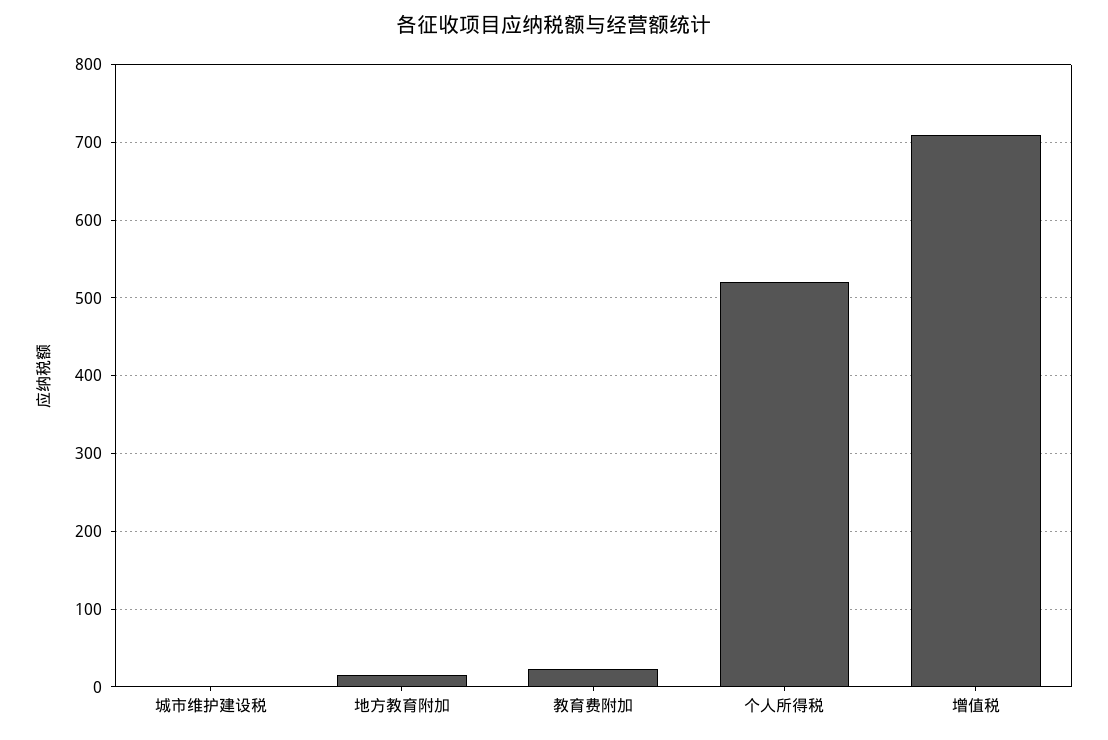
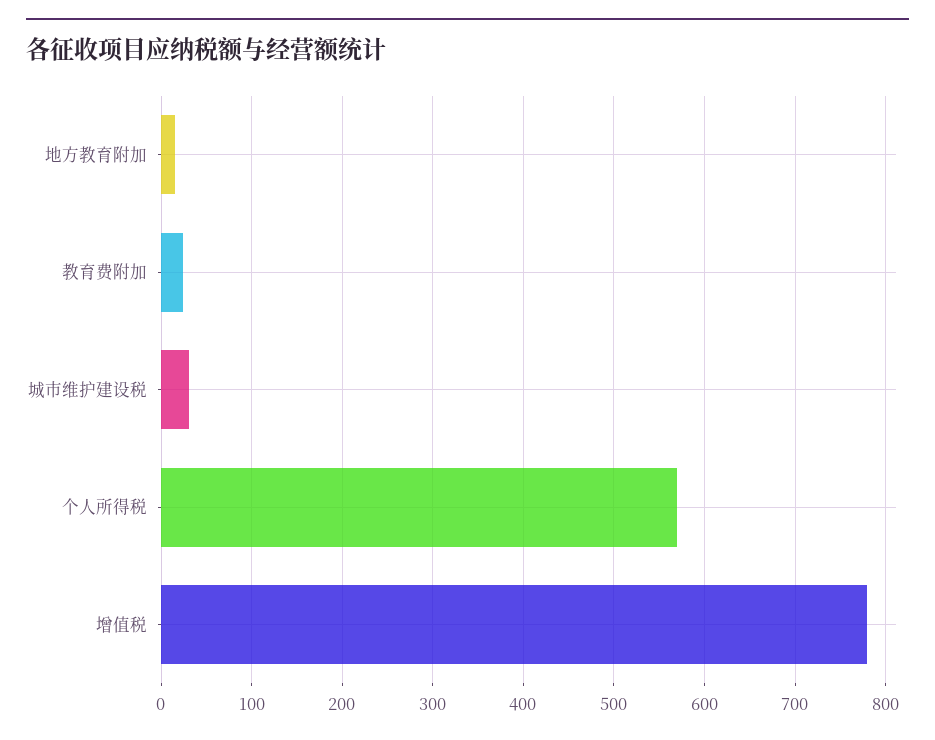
  {
-   "城市维护建设税": 0,
+   "城市维护建设税": 30,
    "地方教育附加": 20,
    "教育费附加": 20,
-   "个人所得税": 520,
+   "个人所得税": 570,
-   "增值税": 710
+   "增值税": 780
  }

